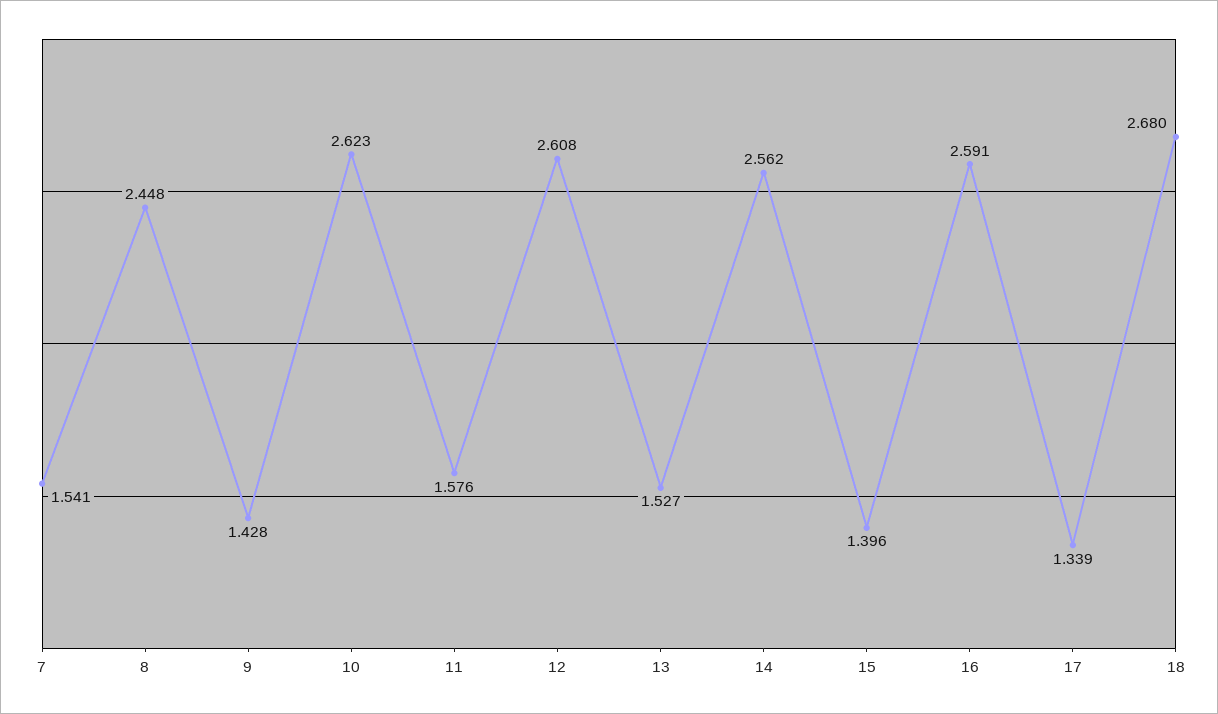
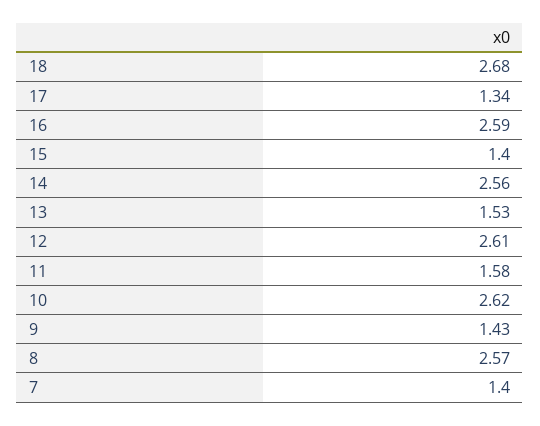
  {
-   "7": 1.541,
+   "7": 1.4,
-   "8": 2.448,
+   "8": 2.57,
    "9": 1.428,
    "10": 2.623,
    "11": 1.576,
    "12": 2.608,
    "13": 1.527,
    "14": 2.562,
    "15": 1.396,
    "16": 2.591,
    "17": 1.339,
    "18": 2.68
  }

